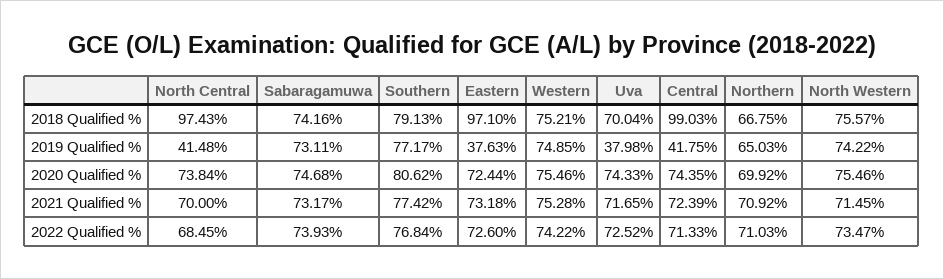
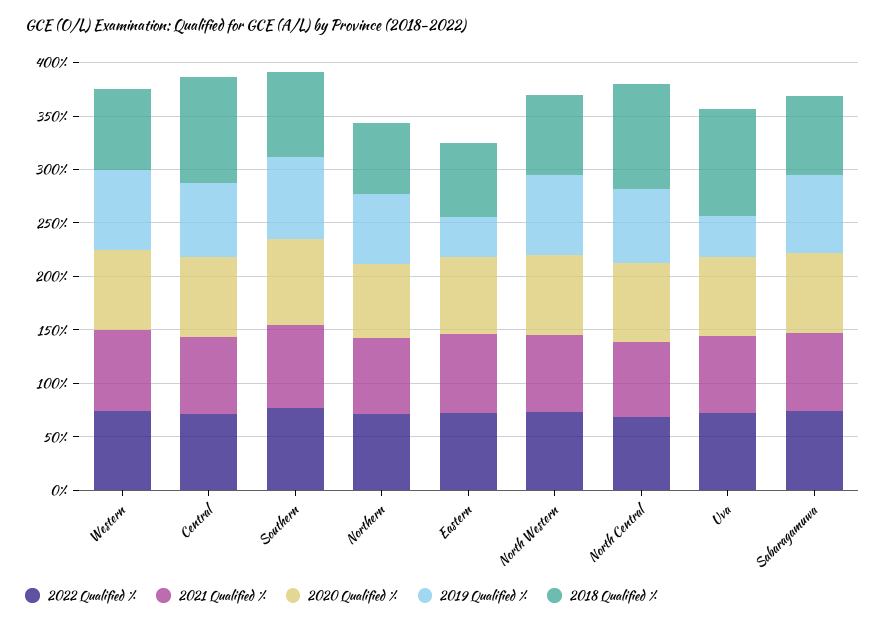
  {
    "2018 Qualified %": {
      "North Central": 97.43,
      "Sabaragamuwa": 74.16,
      "Southern": 79.13,
-     "Eastern": 97.1,
+     "Eastern": 70,
      "Western": 75.21,
-     "Uva": 70.04,
+     "Uva": 100,
      "Central": 99.03,
      "Northern": 66.75,
      "North Western": 75.57
    },
    "2019 Qualified %": {
-     "North Central": 41.48,
+     "North Central": 70,
      "Sabaragamuwa": 73.11,
      "Southern": 77.17,
      "Eastern": 37.63,
      "Western": 74.85,
      "Uva": 37.98,
-     "Central": 41.75,
+     "Central": 70,
      "Northern": 65.03,
      "North Western": 74.22
    },
    "2020 Qualified %": {
      "North Central": 73.84,
      "Sabaragamuwa": 74.68,
      "Southern": 80.62,
      "Eastern": 72.44,
      "Western": 75.46,
      "Uva": 74.33,
      "Central": 74.35,
      "Northern": 69.92,
      "North Western": 75.46
    },
    "2021 Qualified %": {
      "North Central": 70,
      "Sabaragamuwa": 73.17,
      "Southern": 77.42,
      "Eastern": 73.18,
      "Western": 75.28,
      "Uva": 71.65,
      "Central": 72.39,
      "Northern": 70.92,
      "North Western": 71.45
    },
    "2022 Qualified %": {
      "North Central": 68.45,
      "Sabaragamuwa": 73.93,
      "Southern": 76.84,
      "Eastern": 72.6,
      "Western": 74.22,
      "Uva": 72.52,
      "Central": 71.33,
      "Northern": 71.03,
      "North Western": 73.47
    }
  }

